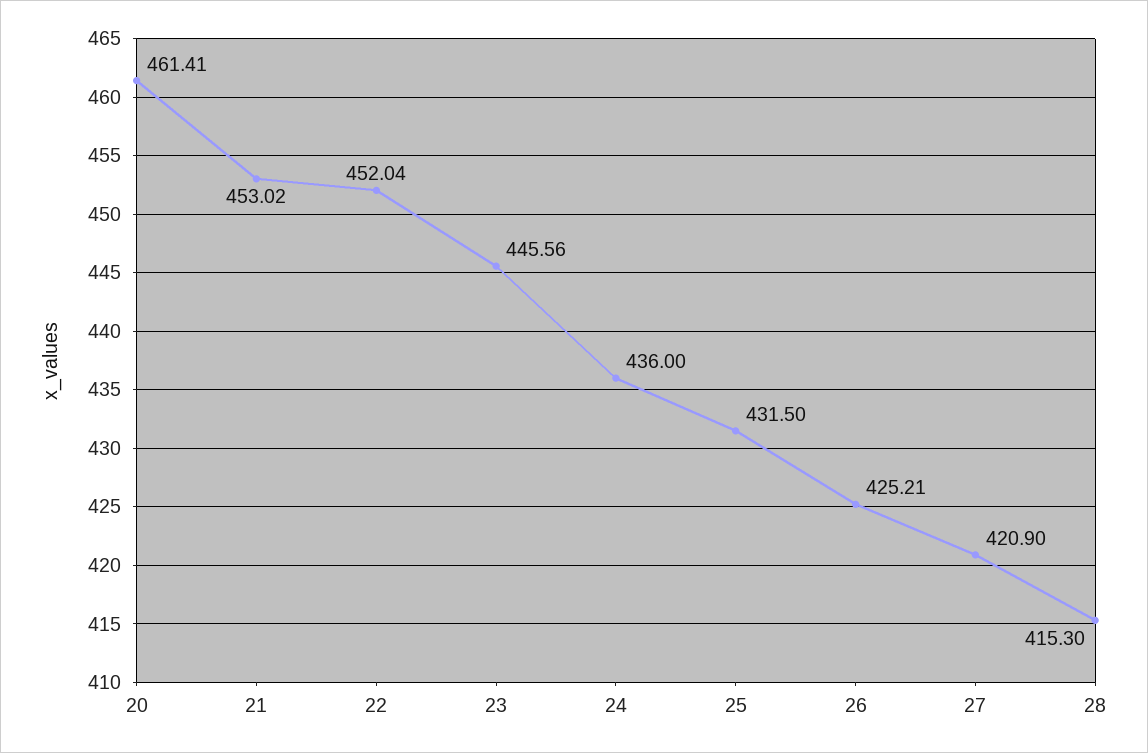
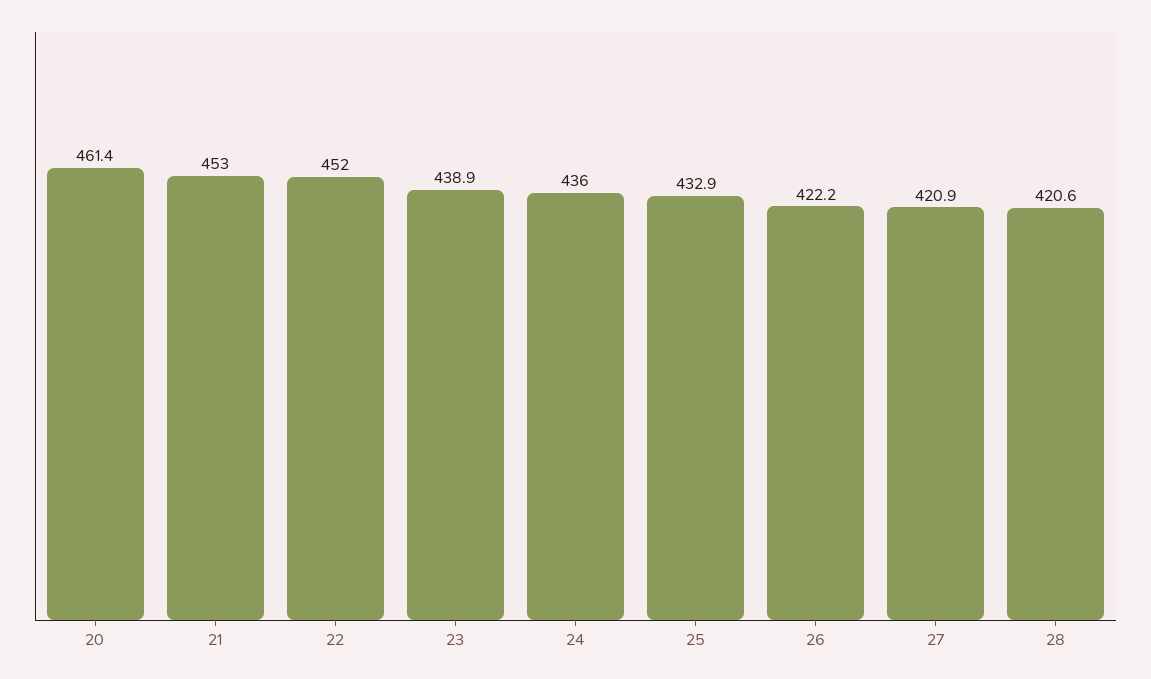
  {
    "20": 461.41,
    "21": 453.02,
    "22": 452.04,
-   "23": 445.56,
+   "23": 438.9,
    "24": 436,
-   "25": 431.5,
+   "25": 432.9,
-   "26": 425.21,
+   "26": 422.2,
    "27": 420.9,
-   "28": 415.3
+   "28": 420.6
  }

